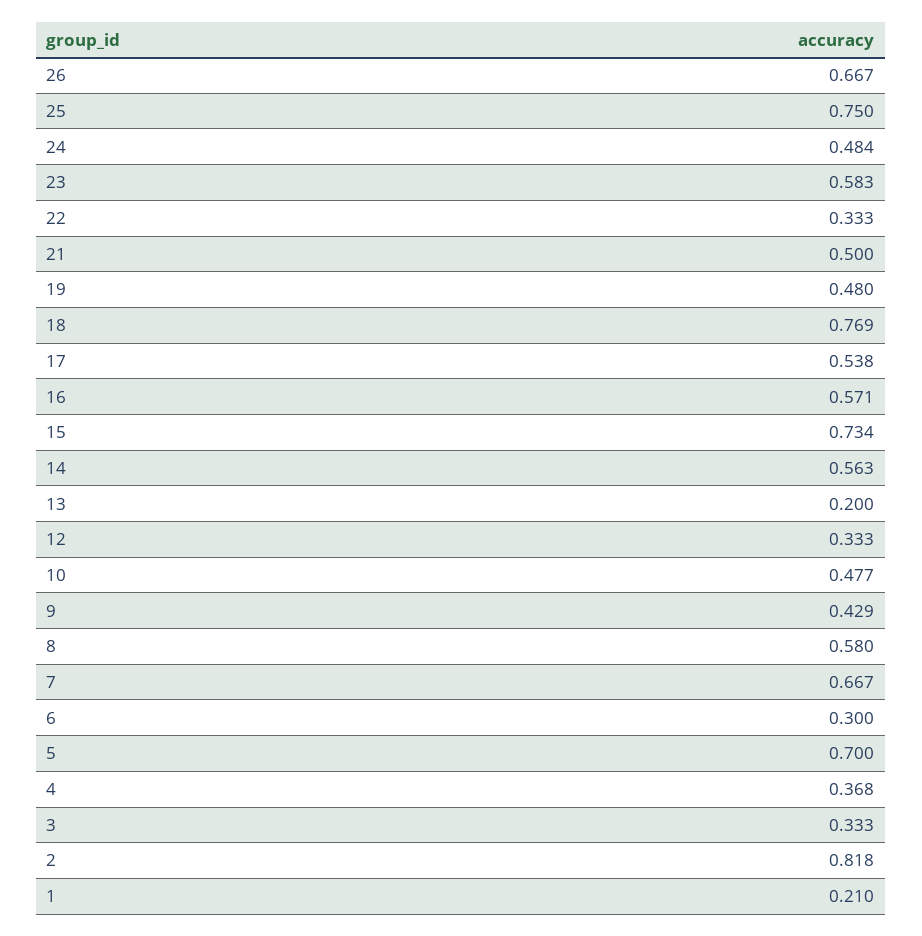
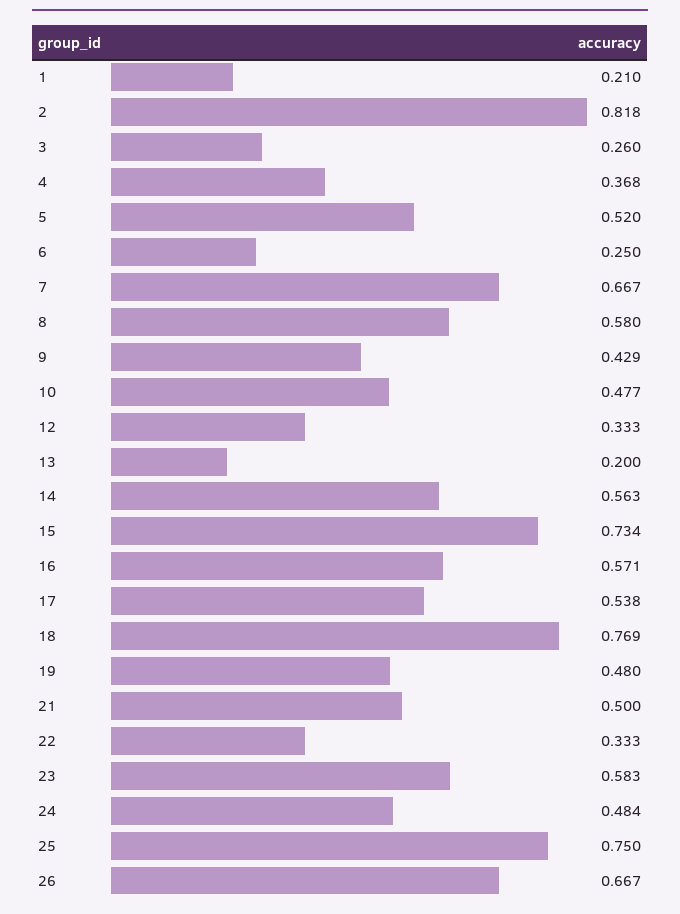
  {
    "26": 0.667,
    "25": 0.75,
    "24": 0.484,
    "23": 0.583,
    "22": 0.333,
    "21": 0.5,
    "19": 0.48,
    "18": 0.769,
    "17": 0.538,
    "16": 0.571,
    "15": 0.734,
    "14": 0.563,
    "13": 0.2,
    "12": 0.333,
    "10": 0.477,
    "9": 0.429,
    "8": 0.58,
    "7": 0.667,
-   "6": 0.3,
+   "6": 0.25,
-   "5": 0.7,
+   "5": 0.52,
    "4": 0.368,
-   "3": 0.333,
+   "3": 0.26,
    "2": 0.818,
    "1": 0.21
  }

